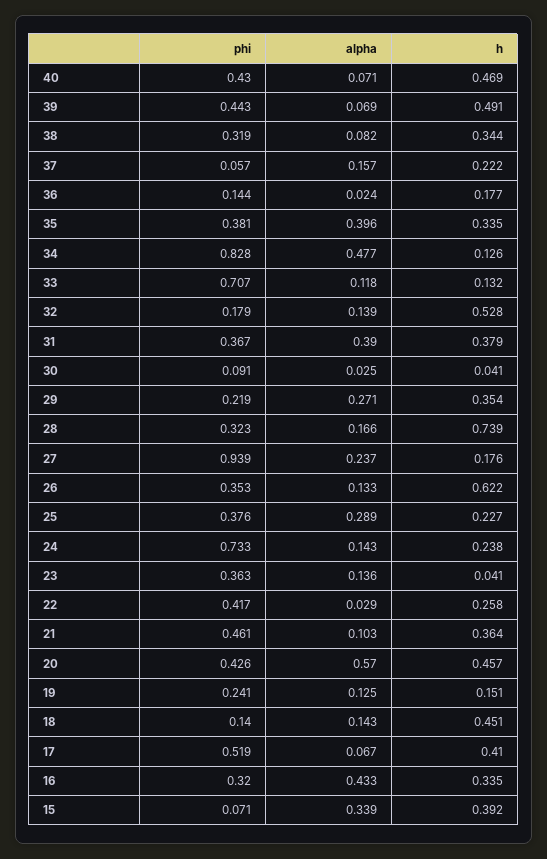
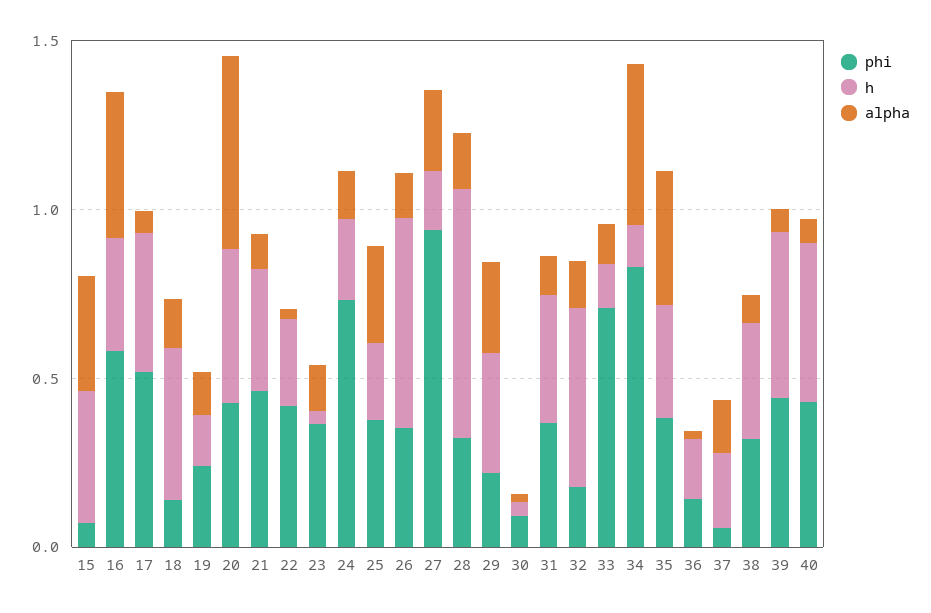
  {
    "phi": {
      "40": 0.43,
      "39": 0.443,
      "38": 0.319,
      "37": 0.057,
      "36": 0.144,
      "35": 0.381,
      "34": 0.828,
      "33": 0.707,
      "32": 0.179,
      "31": 0.367,
      "30": 0.091,
      "29": 0.219,
      "28": 0.323,
      "27": 0.939,
      "26": 0.353,
      "25": 0.376,
      "24": 0.733,
      "23": 0.363,
      "22": 0.417,
      "21": 0.461,
      "20": 0.426,
      "19": 0.241,
      "18": 0.14,
      "17": 0.519,
-     "16": 0.32,
+     "16": 0.6,
      "15": 0.071
    },
    "alpha": {
      "40": 0.071,
      "39": 0.069,
      "38": 0.082,
      "37": 0.157,
      "36": 0.024,
      "35": 0.396,
      "34": 0.477,
      "33": 0.118,
      "32": 0.139,
-     "31": 0.39,
+     "31": 0.1,
      "30": 0.025,
      "29": 0.271,
      "28": 0.166,
      "27": 0.237,
      "26": 0.133,
      "25": 0.289,
      "24": 0.143,
      "23": 0.136,
      "22": 0.029,
      "21": 0.103,
      "20": 0.57,
      "19": 0.125,
      "18": 0.143,
      "17": 0.067,
      "16": 0.433,
      "15": 0.339
    },
    "h": {
      "40": 0.469,
      "39": 0.491,
      "38": 0.344,
      "37": 0.222,
      "36": 0.177,
      "35": 0.335,
      "34": 0.126,
      "33": 0.132,
      "32": 0.528,
      "31": 0.379,
      "30": 0.041,
      "29": 0.354,
      "28": 0.739,
      "27": 0.176,
      "26": 0.622,
      "25": 0.227,
      "24": 0.238,
      "23": 0.041,
      "22": 0.258,
      "21": 0.364,
      "20": 0.457,
      "19": 0.151,
      "18": 0.451,
      "17": 0.41,
      "16": 0.335,
      "15": 0.392
    }
  }

